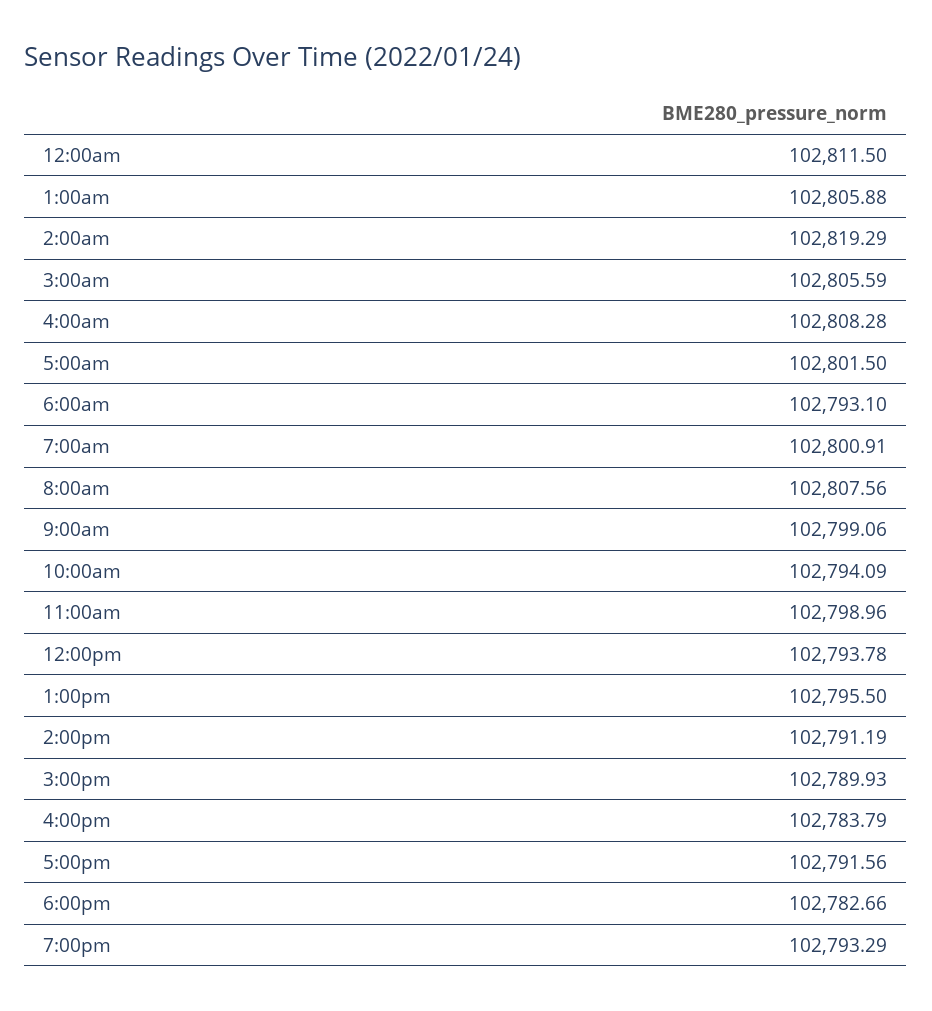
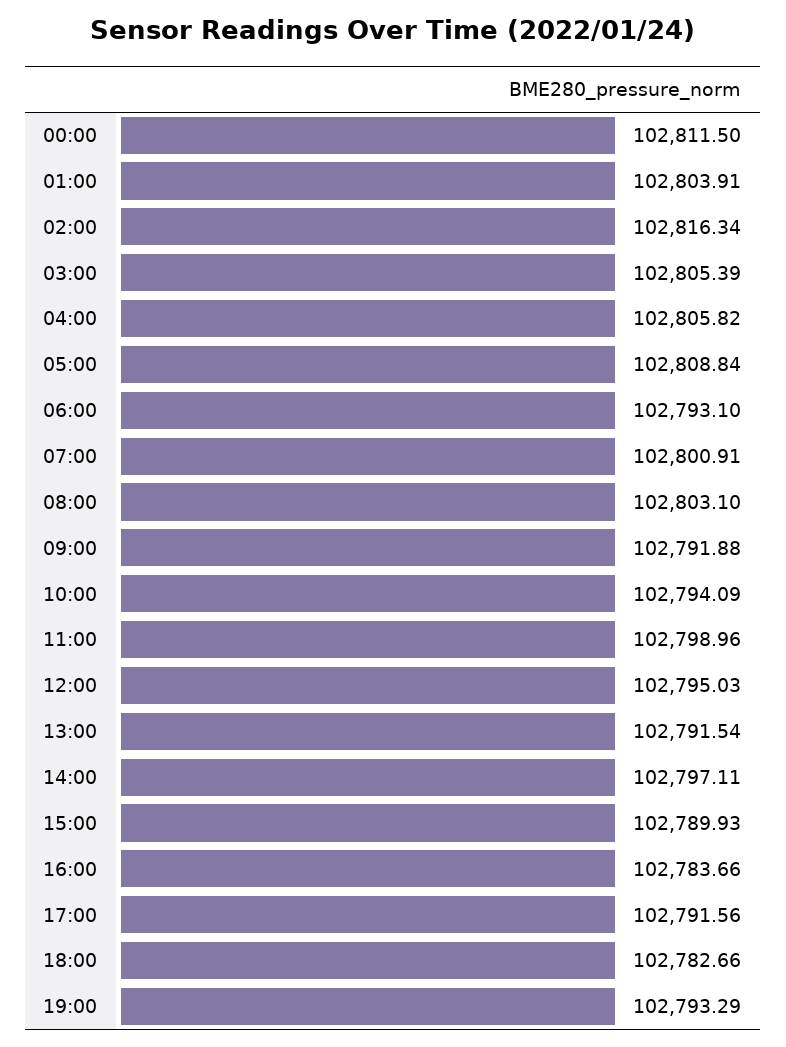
  {
    "12:00am": 102811.5,
-   "1:00am": 102805.88,
+   "1:00am": 102803.91,
-   "2:00am": 102819.29,
+   "2:00am": 102816.34,
-   "3:00am": 102805.59,
+   "3:00am": 102805.39,
-   "4:00am": 102808.28,
+   "4:00am": 102805.82,
-   "5:00am": 102801.5,
+   "5:00am": 102808.84,
    "6:00am": 102793.1,
    "7:00am": 102800.91,
-   "8:00am": 102807.56,
+   "8:00am": 102803.1,
-   "9:00am": 102799.06,
+   "9:00am": 102791.88,
    "10:00am": 102794.09,
    "11:00am": 102798.96,
-   "12:00pm": 102793.78,
+   "12:00pm": 102795.03,
-   "1:00pm": 102795.5,
+   "1:00pm": 102791.54,
-   "2:00pm": 102791.19,
+   "2:00pm": 102797.11,
    "3:00pm": 102789.93,
-   "4:00pm": 102783.79,
+   "4:00pm": 102783.66,
    "5:00pm": 102791.56,
    "6:00pm": 102782.66,
    "7:00pm": 102793.29
  }

